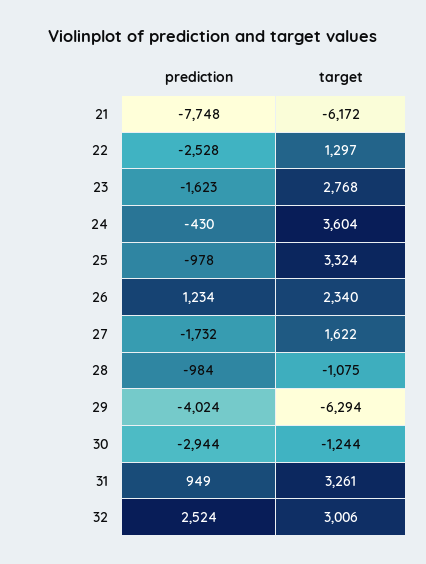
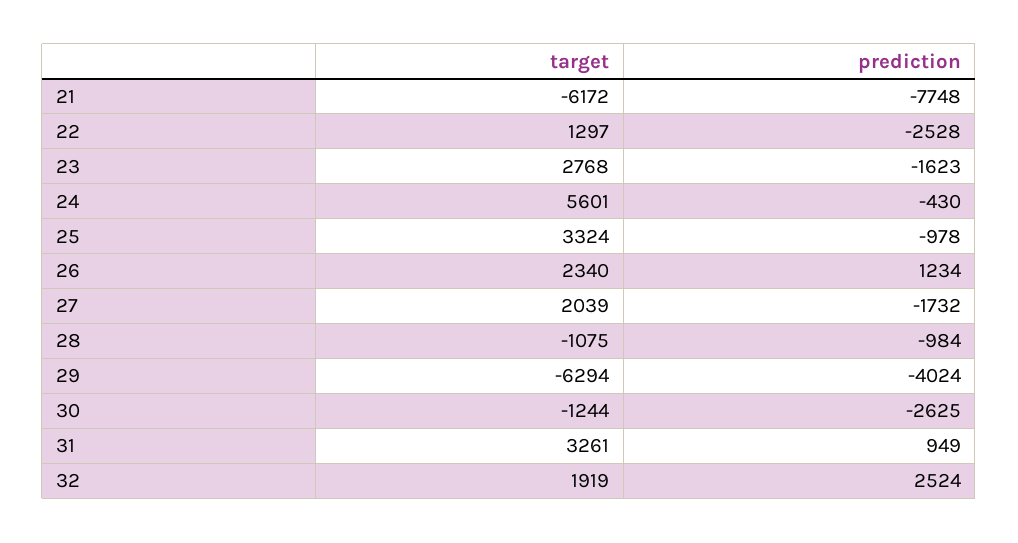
  {
    "prediction": {
      "21": -7748,
      "22": -2528,
      "23": -1623,
      "24": -430,
      "25": -978,
      "26": 1234,
      "27": -1732,
      "28": -984,
      "29": -4024,
-     "30": -2944,
+     "30": -2625,
      "31": 949,
      "32": 2524
    },
    "target": {
      "21": -6172,
      "22": 1297,
      "23": 2768,
-     "24": 3604,
+     "24": 5601,
      "25": 3324,
      "26": 2340,
-     "27": 1622,
+     "27": 2039,
      "28": -1075,
      "29": -6294,
      "30": -1244,
      "31": 3261,
-     "32": 3006
+     "32": 1919
    }
  }

